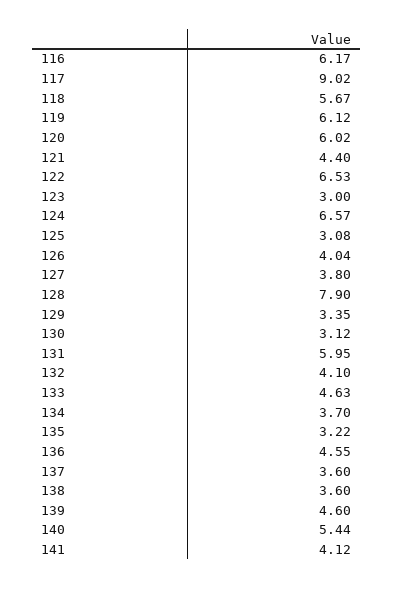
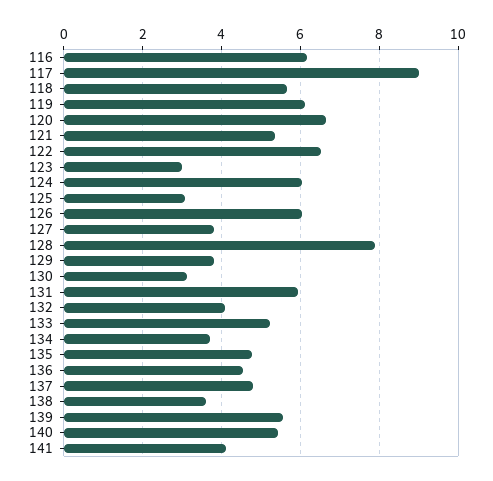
  {
    "116": 6.17,
    "117": 9.02,
    "118": 5.67,
    "119": 6.12,
-   "120": 6.02,
+   "120": 6.6,
-   "121": 4.4,
+   "121": 5.4,
    "122": 6.53,
    "123": 3,
-   "124": 6.57,
+   "124": 6,
    "125": 3.08,
-   "126": 4.04,
+   "126": 6,
    "127": 3.8,
    "128": 7.9,
-   "129": 3.35,
+   "129": 3.8,
    "130": 3.12,
    "131": 5.95,
    "132": 4.1,
-   "133": 4.63,
+   "133": 5.2,
    "134": 3.7,
-   "135": 3.22,
+   "135": 4.8,
    "136": 4.55,
-   "137": 3.6,
+   "137": 4.8,
    "138": 3.6,
-   "139": 4.6,
+   "139": 5.6,
    "140": 5.44,
    "141": 4.12
  }

